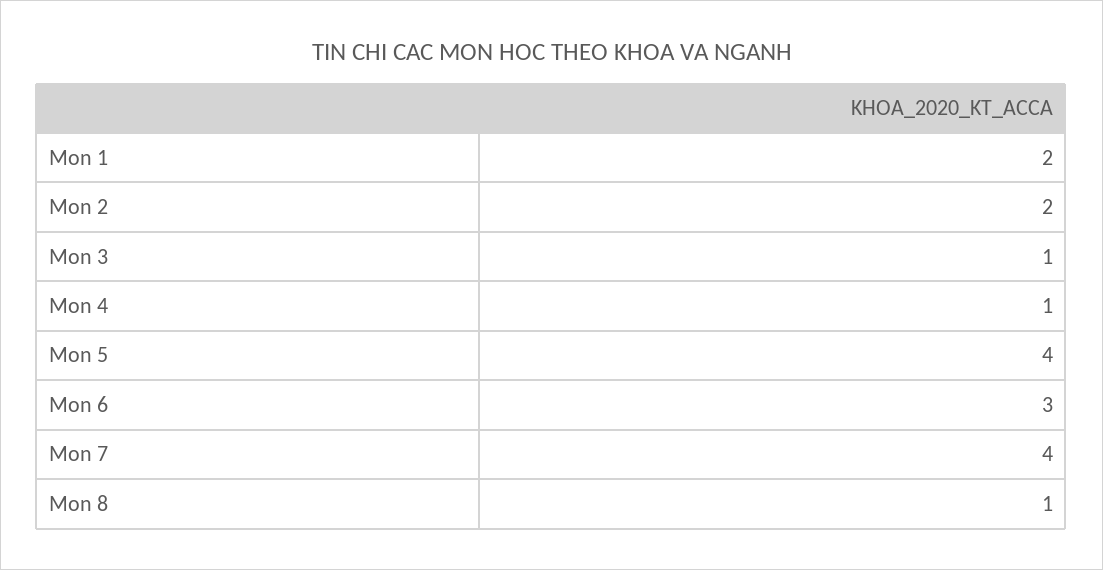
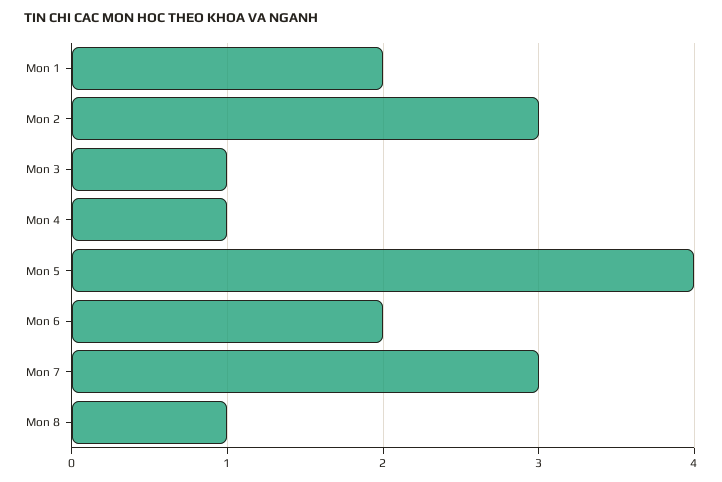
  {
    "Mon 1": 2,
-   "Mon 2": 2,
+   "Mon 2": 3,
    "Mon 3": 1,
    "Mon 4": 1,
    "Mon 5": 4,
-   "Mon 6": 3,
+   "Mon 6": 2,
-   "Mon 7": 4,
+   "Mon 7": 3,
    "Mon 8": 1
  }

